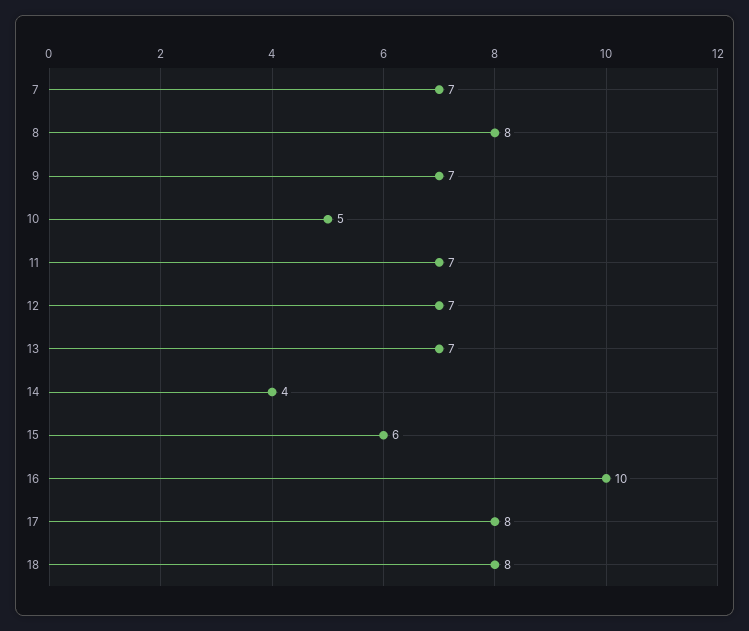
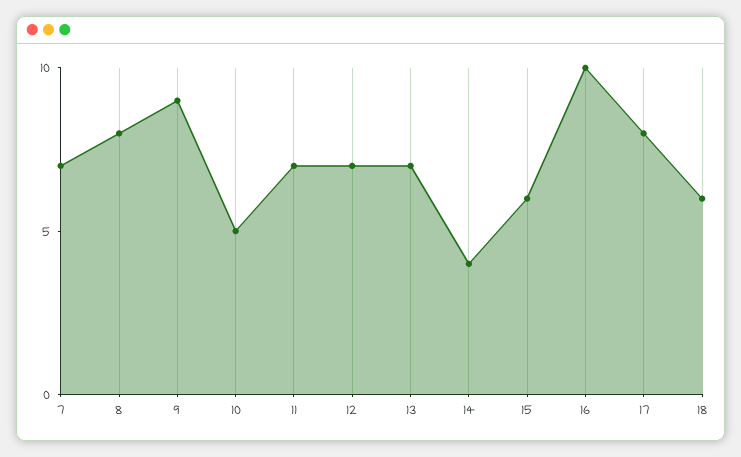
  {
    "7": 7,
    "8": 8,
-   "9": 7,
+   "9": 9,
    "10": 5,
    "11": 7,
    "12": 7,
    "13": 7,
    "14": 4,
    "15": 6,
    "16": 10,
    "17": 8,
-   "18": 8
+   "18": 6
  }

